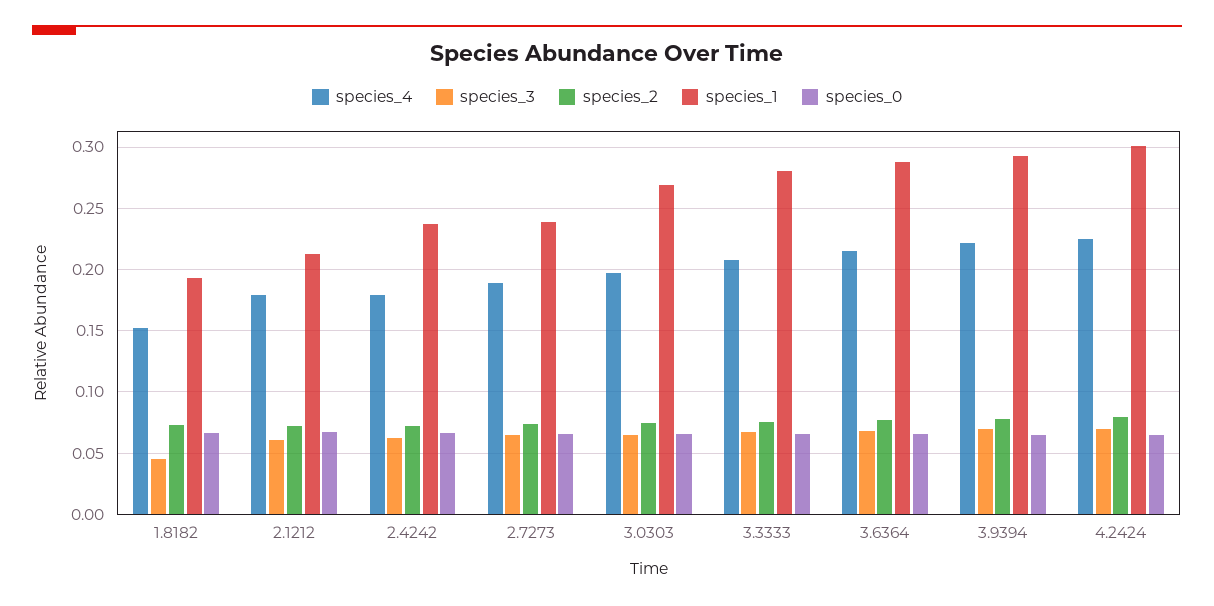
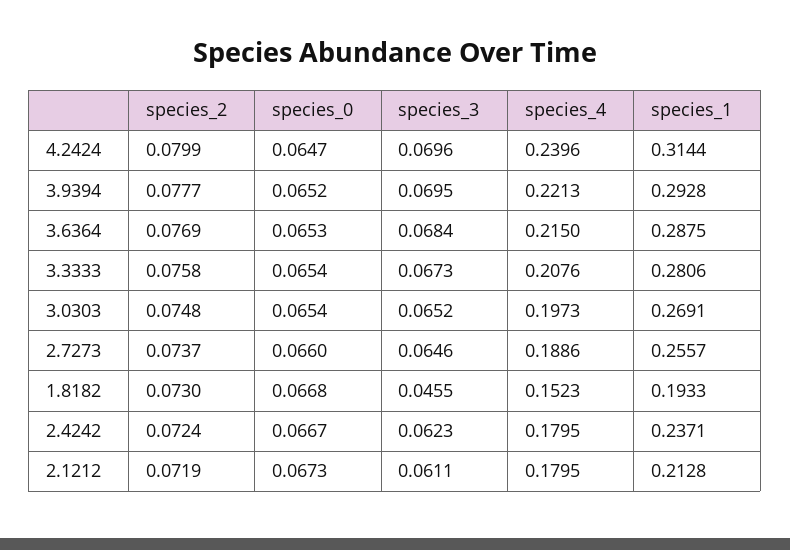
  {
    "species_4": {
      "1.8182": 0.1523,
      "2.1212": 0.1795,
      "2.4242": 0.1795,
      "2.7273": 0.1886,
      "3.0303": 0.1973,
      "3.3333": 0.2076,
      "3.6364": 0.215,
      "3.9394": 0.2213,
-     "4.2424": 0.225
+     "4.2424": 0.2396
    },
    "species_3": {
      "1.8182": 0.0455,
      "2.1212": 0.0611,
      "2.4242": 0.0623,
      "2.7273": 0.0646,
      "3.0303": 0.0652,
      "3.3333": 0.0673,
      "3.6364": 0.0684,
      "3.9394": 0.0695,
      "4.2424": 0.0696
    },
    "species_2": {
      "1.8182": 0.073,
      "2.1212": 0.0719,
      "2.4242": 0.0724,
      "2.7273": 0.0737,
      "3.0303": 0.0748,
      "3.3333": 0.0758,
      "3.6364": 0.0769,
      "3.9394": 0.0777,
      "4.2424": 0.0799
    },
    "species_1": {
      "1.8182": 0.1933,
      "2.1212": 0.2128,
      "2.4242": 0.2371,
-     "2.7273": 0.24,
+     "2.7273": 0.2557,
      "3.0303": 0.2691,
      "3.3333": 0.2806,
      "3.6364": 0.2875,
      "3.9394": 0.2928,
-     "4.2424": 0.3
+     "4.2424": 0.3144
    },
    "species_0": {
      "1.8182": 0.0668,
      "2.1212": 0.0673,
      "2.4242": 0.0667,
      "2.7273": 0.066,
      "3.0303": 0.0654,
      "3.3333": 0.0654,
      "3.6364": 0.0653,
      "3.9394": 0.0652,
      "4.2424": 0.0647
    }
  }

